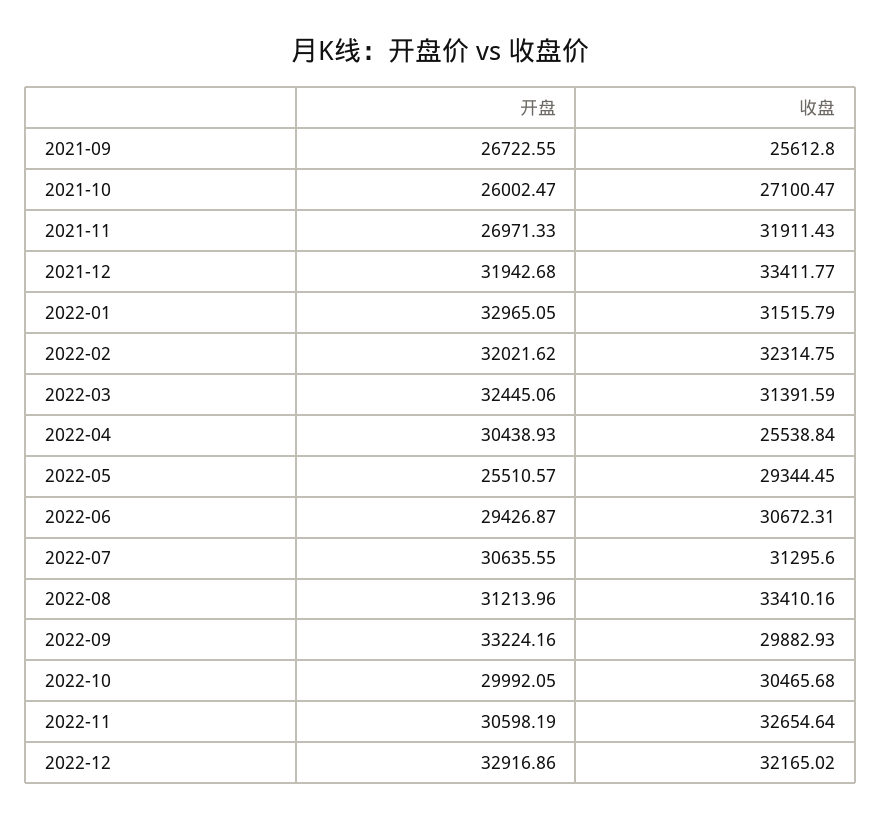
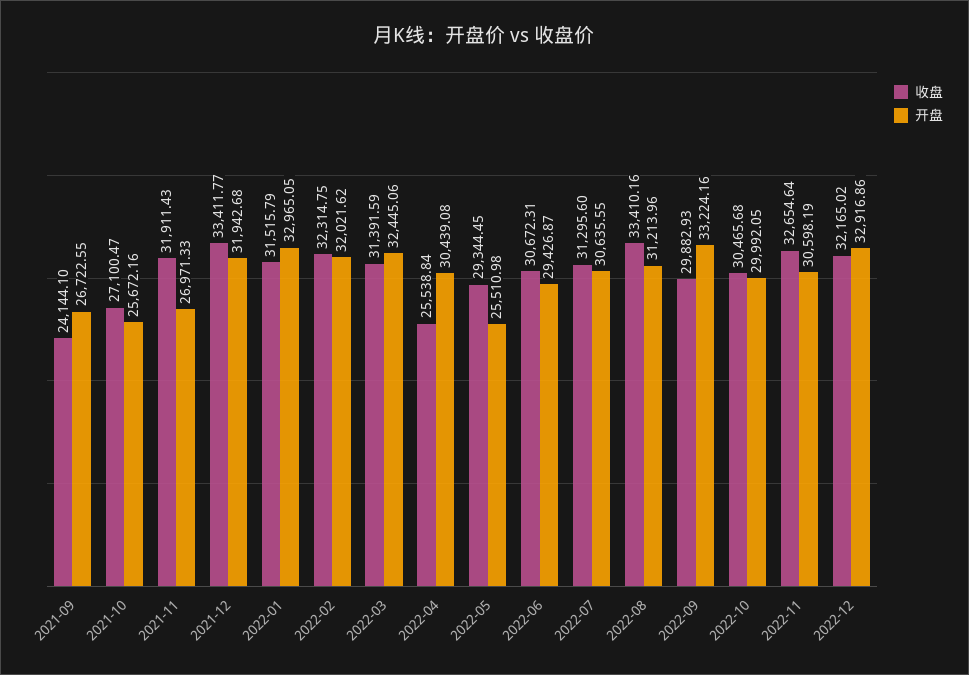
  {
    "开盘": {
      "2021-09": 26722.55,
-     "2021-10": 26002.47,
+     "2021-10": 25672.16,
      "2021-11": 26971.33,
      "2021-12": 31942.68,
      "2022-01": 32965.05,
      "2022-02": 32021.62,
      "2022-03": 32445.06,
-     "2022-04": 30438.93,
+     "2022-04": 30439.08,
-     "2022-05": 25510.57,
+     "2022-05": 25510.98,
      "2022-06": 29426.87,
      "2022-07": 30635.55,
      "2022-08": 31213.96,
      "2022-09": 33224.16,
      "2022-10": 29992.05,
      "2022-11": 30598.19,
      "2022-12": 32916.86
    },
    "收盘": {
-     "2021-09": 25612.8,
+     "2021-09": 24144.1,
      "2021-10": 27100.47,
      "2021-11": 31911.43,
      "2021-12": 33411.77,
      "2022-01": 31515.79,
      "2022-02": 32314.75,
      "2022-03": 31391.59,
      "2022-04": 25538.84,
      "2022-05": 29344.45,
      "2022-06": 30672.31,
      "2022-07": 31295.6,
      "2022-08": 33410.16,
      "2022-09": 29882.93,
      "2022-10": 30465.68,
      "2022-11": 32654.64,
      "2022-12": 32165.02
    }
  }

